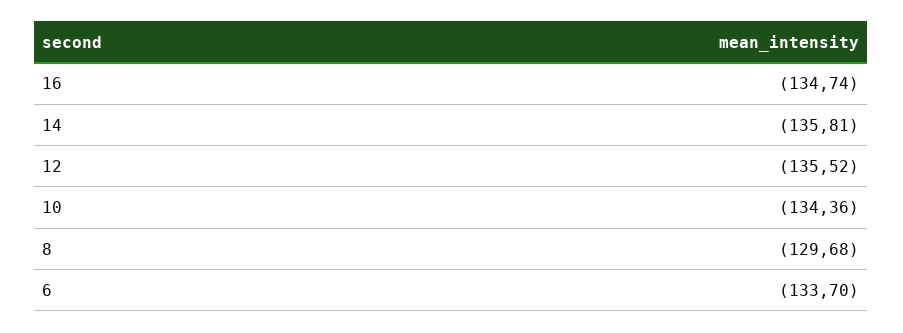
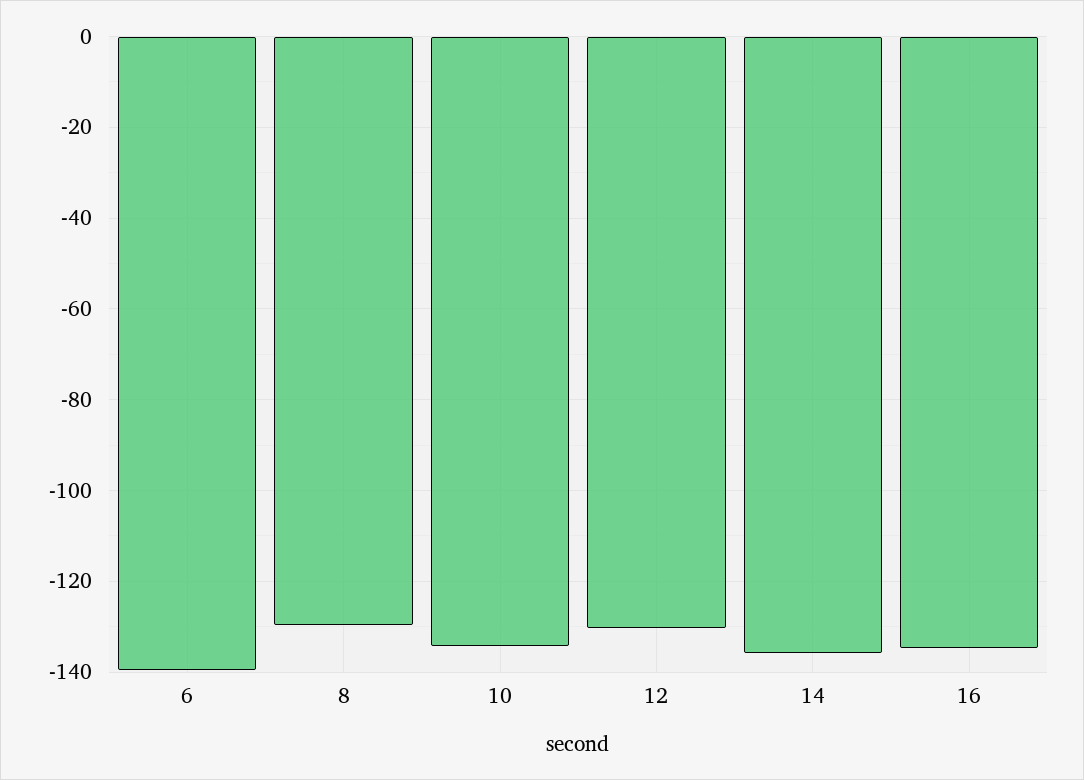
  {
    "16": -134.74,
    "14": -135.81,
-   "12": -135.52,
+   "12": -130,
    "10": -134.36,
    "8": -129.68,
-   "6": -133.7
+   "6": -140
  }

